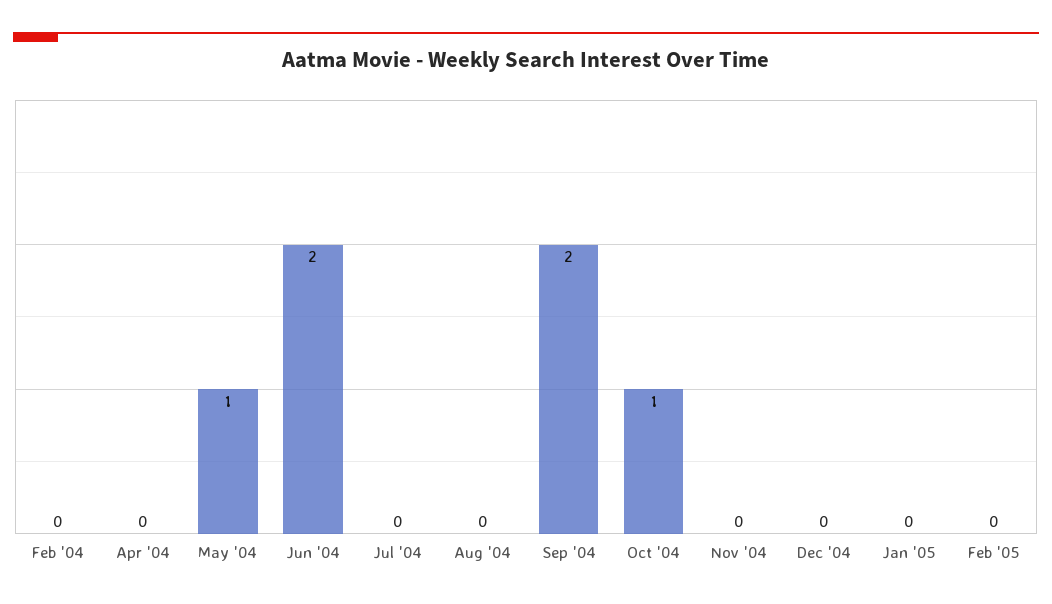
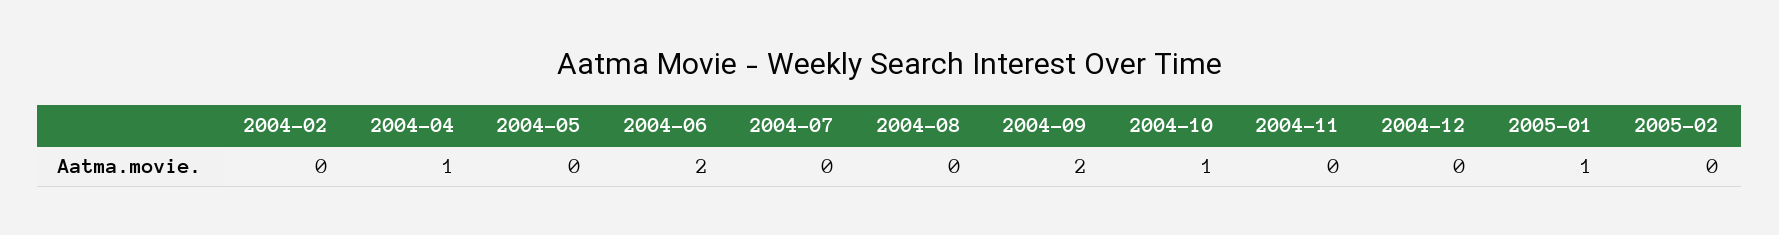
  {
    "Feb '04": 0,
-   "Apr '04": 0,
+   "Apr '04": 1,
-   "May '04": 1,
+   "May '04": 0,
    "Jun '04": 2,
    "Jul '04": 0,
    "Aug '04": 0,
    "Sep '04": 2,
    "Oct '04": 1,
    "Nov '04": 0,
    "Dec '04": 0,
-   "Jan '05": 0,
+   "Jan '05": 1,
    "Feb '05": 0
  }

